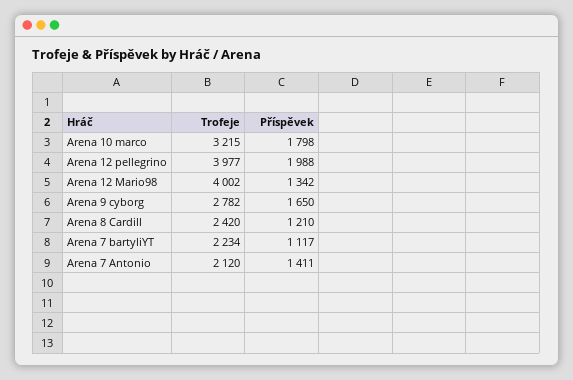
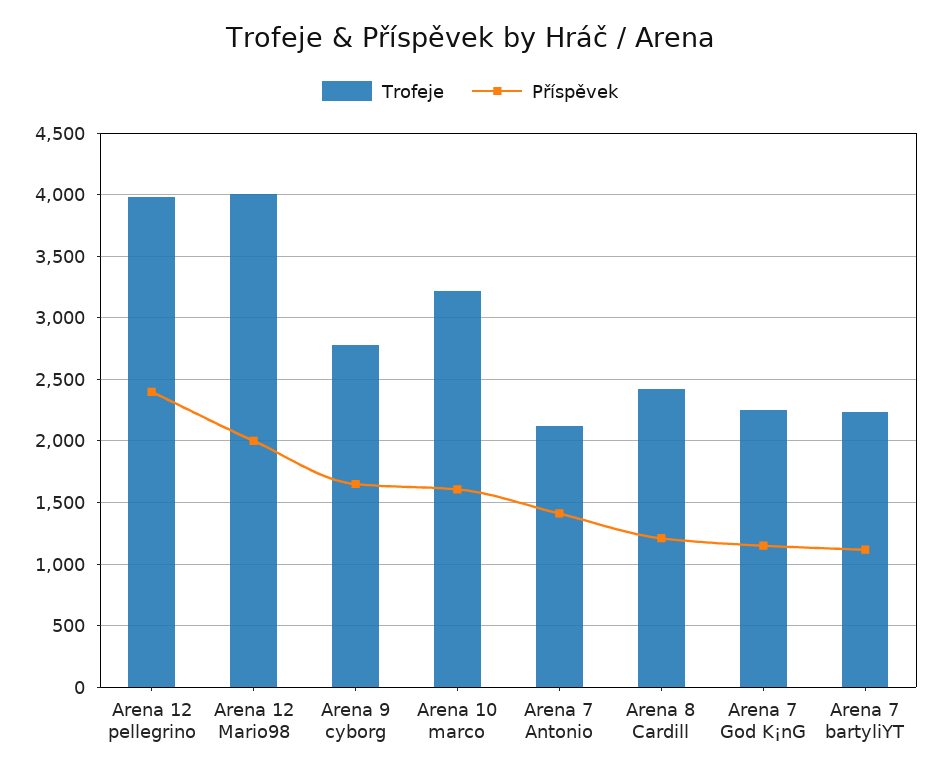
  {
    "Trofeje": {
      "Arena 10 marco": 3215,
      "Arena 12 pellegrino": 3977,
      "Arena 12 Mario98": 4002,
      "Arena 9 cyborg": 2782,
      "Arena 8 Cardill": 2420,
      "Arena 7 bartyliYT": 2234,
-     "Arena 7 Antonio": 2120
+     "Arena 7 Antonio": 2120,
+     "Arena 7 God K¡nG": 2250
    },
    "Příspěvek": {
-     "Arena 10 marco": 1798,
+     "Arena 10 marco": 1600,
-     "Arena 12 pellegrino": 1988,
+     "Arena 12 pellegrino": 2400,
-     "Arena 12 Mario98": 1342,
+     "Arena 12 Mario98": 2000,
      "Arena 9 cyborg": 1650,
      "Arena 8 Cardill": 1210,
      "Arena 7 bartyliYT": 1117,
-     "Arena 7 Antonio": 1411
+     "Arena 7 Antonio": 1411,
+     "Arena 7 God K¡nG": 1150
    }
  }

